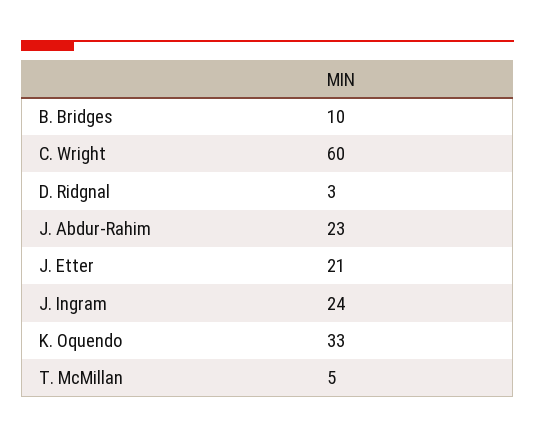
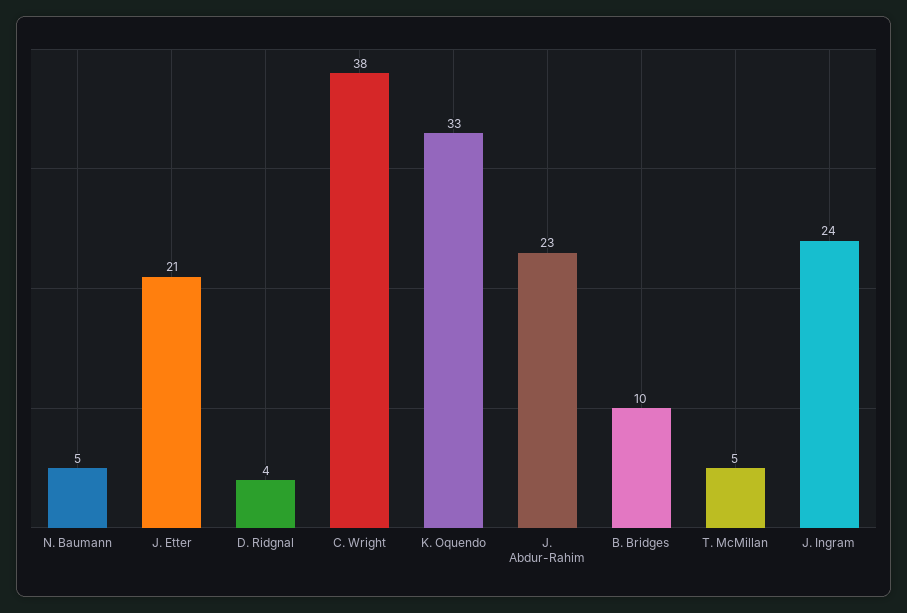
  {
    "B. Bridges": 10,
-   "C. Wright": 60,
+   "C. Wright": 38,
-   "D. Ridgnal": 3,
+   "D. Ridgnal": 4,
    "J. Abdur-Rahim": 23,
    "J. Etter": 21,
    "J. Ingram": 24,
    "K. Oquendo": 33,
-   "T. McMillan": 5
+   "T. McMillan": 5,
+   "N. Baumann": 5
  }

